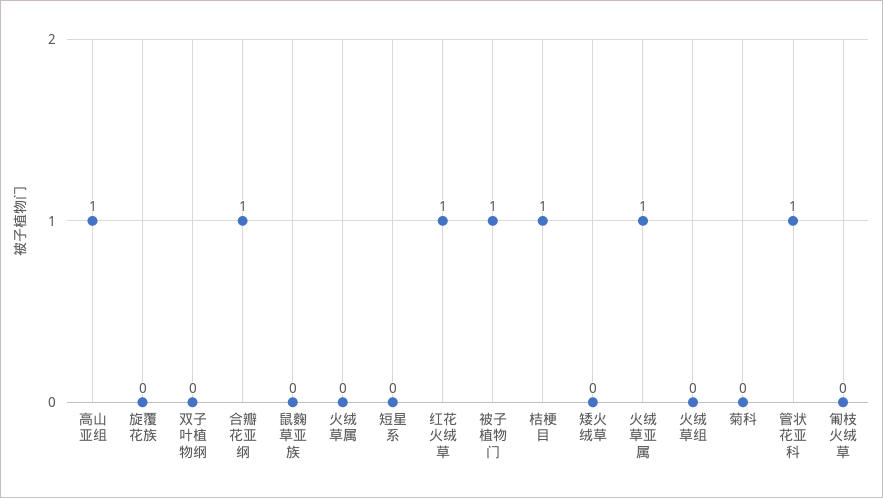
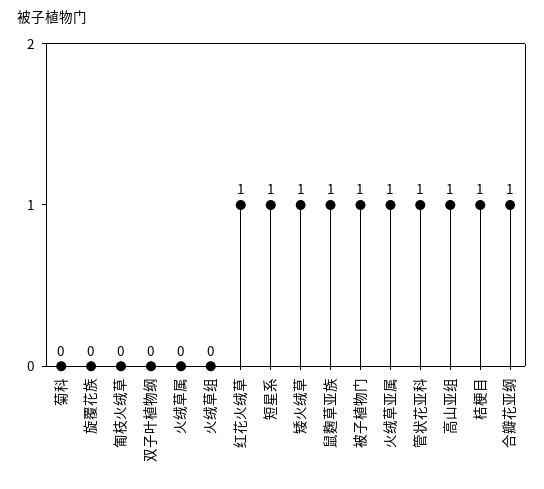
  {
    "高山亚组": 1,
    "旋覆花族": 0,
    "双子叶植物纲": 0,
    "合瓣花亚纲": 1,
-   "鼠麴草亚族": 0,
+   "鼠麴草亚族": 1,
    "火绒草属": 0,
-   "短星系": 0,
+   "短星系": 1,
    "红花火绒草": 1,
    "被子植物门": 1,
    "桔梗目": 1,
-   "矮火绒草": 0,
+   "矮火绒草": 1,
    "火绒草亚属": 1,
    "火绒草组": 0,
    "菊科": 0,
    "管状花亚科": 1,
    "匍枝火绒草": 0
  }

